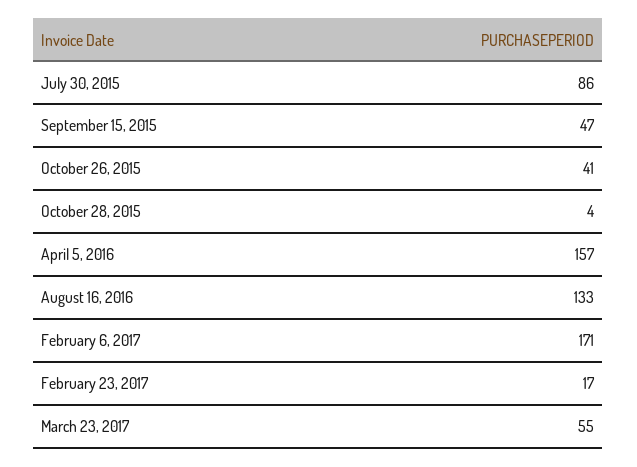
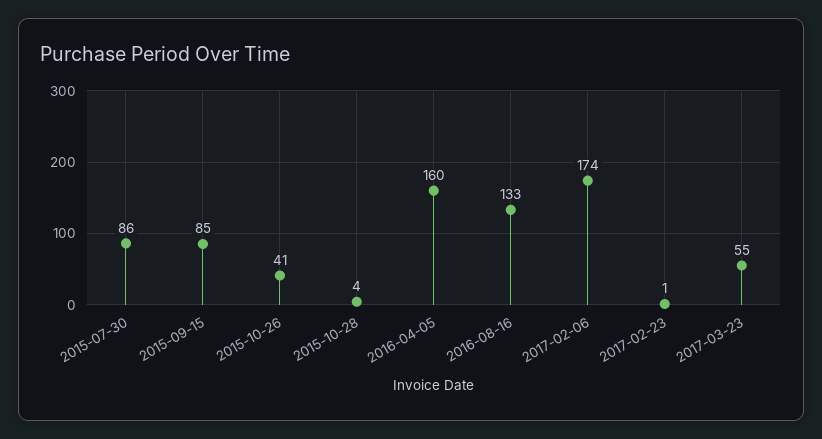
  {
    "July 30, 2015": 86,
-   "September 15, 2015": 47,
+   "September 15, 2015": 85,
    "October 26, 2015": 41,
    "October 28, 2015": 4,
-   "April 5, 2016": 157,
+   "April 5, 2016": 160,
    "August 16, 2016": 133,
-   "February 6, 2017": 171,
+   "February 6, 2017": 174,
-   "February 23, 2017": 17,
+   "February 23, 2017": 1,
    "March 23, 2017": 55
  }

